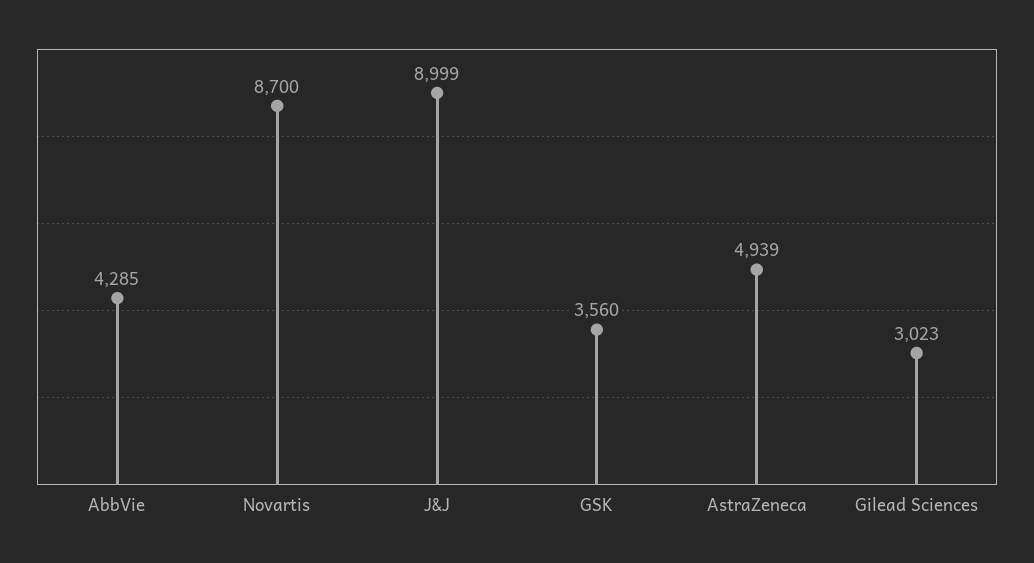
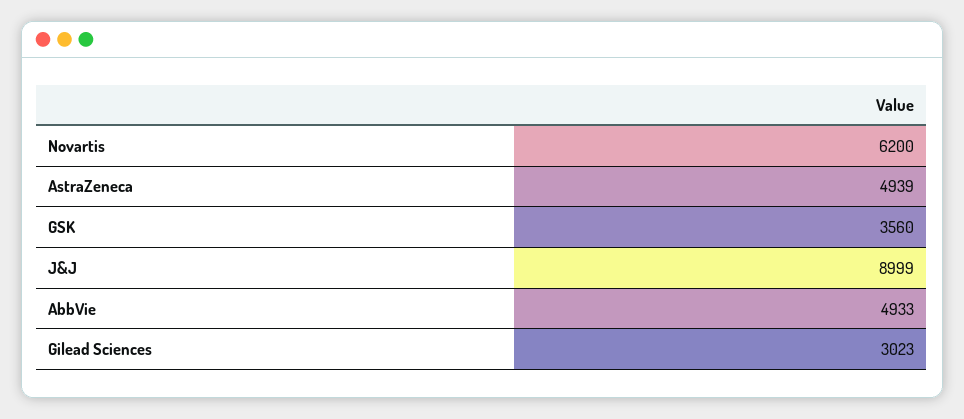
  {
-   "AbbVie": 4285,
+   "AbbVie": 4933,
-   "Novartis": 8700,
+   "Novartis": 6200,
    "J&J": 8999,
    "GSK": 3560,
    "AstraZeneca": 4939,
    "Gilead Sciences": 3023
  }

